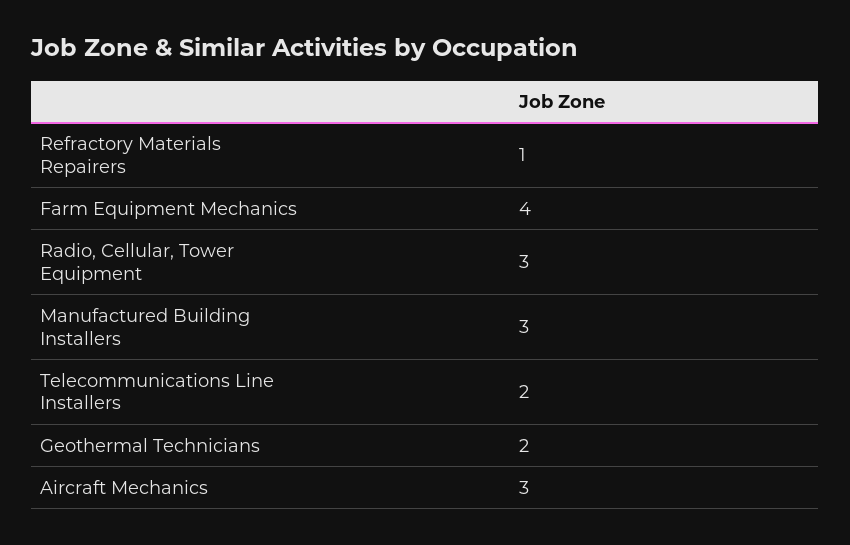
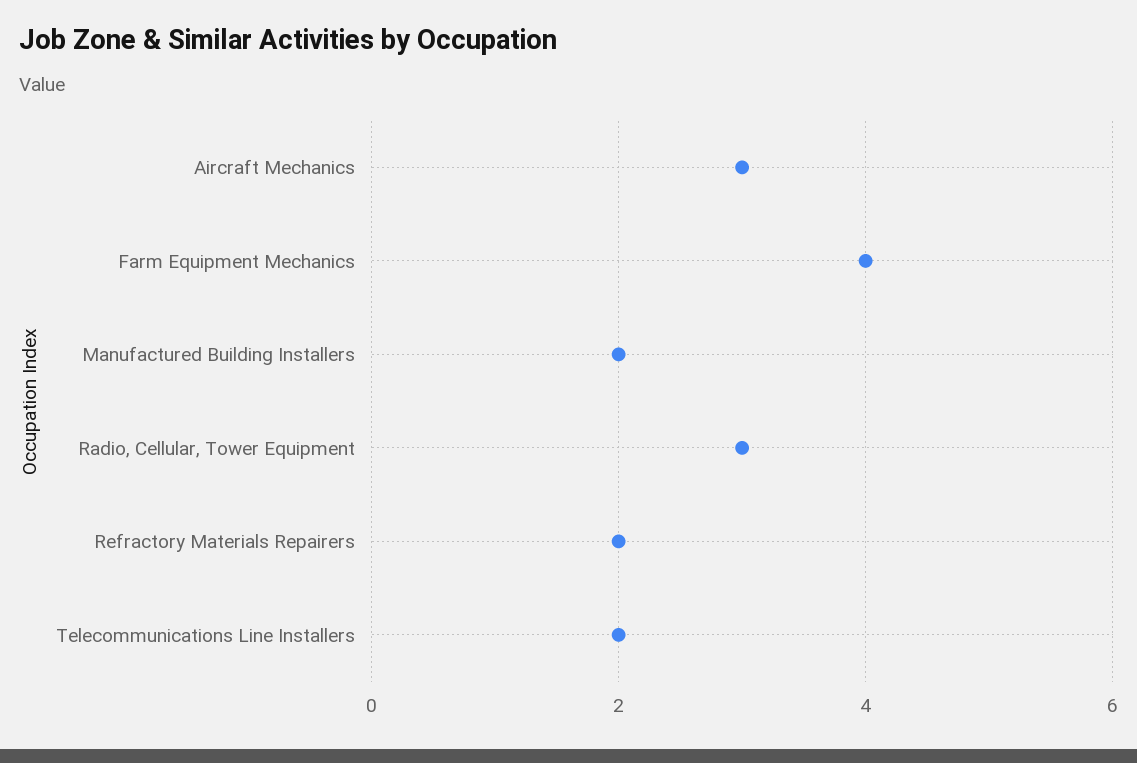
  {
-   "Refractory Materials Repairers": 1,
+   "Refractory Materials Repairers": 2,
    "Farm Equipment Mechanics": 4,
    "Radio, Cellular, Tower Equipment": 3,
-   "Manufactured Building Installers": 3,
+   "Manufactured Building Installers": 2,
    "Telecommunications Line Installers": 2,
-   "Geothermal Technicians": 2,
    "Aircraft Mechanics": 3
  }

